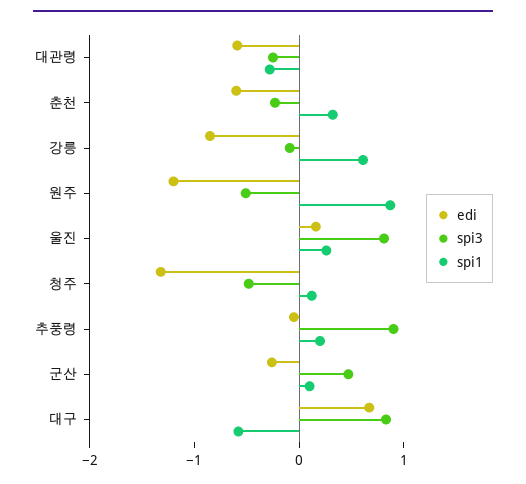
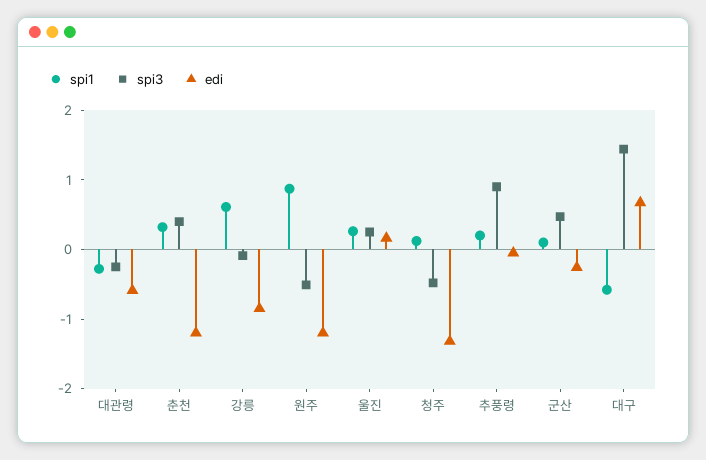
  {
    "edi": {
      "대관령": -0.6,
-     "춘천": -0.6,
+     "춘천": -1.2,
      "강릉": -0.8,
      "원주": -1.2,
      "울진": 0.2,
      "청주": -1.4,
      "추풍령": 0,
      "군산": -0.2,
      "대구": 0.6
    },
    "spi3": {
      "대관령": -0.2,
-     "춘천": -0.2,
+     "춘천": 0.4,
      "강릉": 0,
      "원주": -0.6,
-     "울진": 0.8,
+     "울진": 0.2,
      "청주": -0.4,
      "추풍령": 1,
      "군산": 0.4,
-     "대구": 0.8
+     "대구": 1.4
    },
    "spi1": {
      "대관령": -0.2,
      "춘천": 0.4,
      "강릉": 0.6,
      "원주": 0.8,
      "울진": 0.2,
      "청주": 0.2,
      "추풍령": 0.2,
      "군산": 0.2,
      "대구": -0.6
    }
  }

